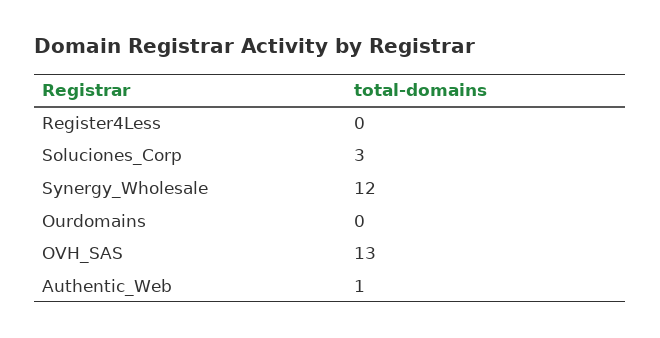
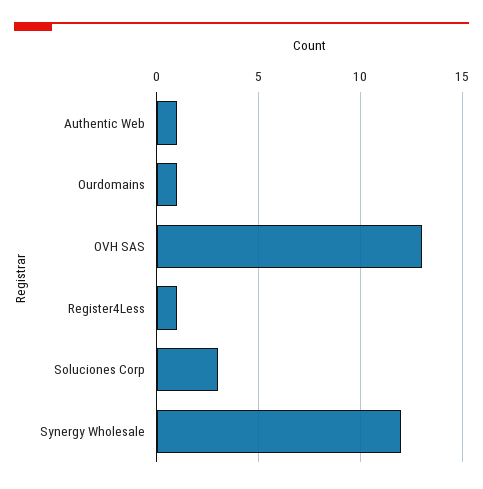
  {
-   "Register4Less": 0,
+   "Register4Less": 1,
    "Soluciones_Corp": 3,
    "Synergy_Wholesale": 12,
-   "Ourdomains": 0,
+   "Ourdomains": 1,
    "OVH_SAS": 13,
    "Authentic_Web": 1
  }

